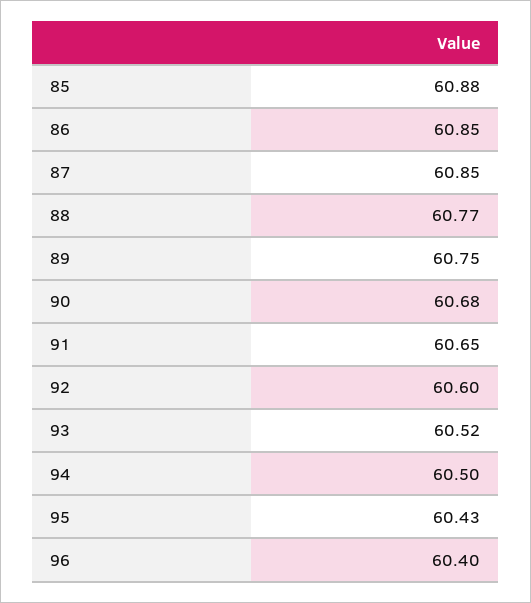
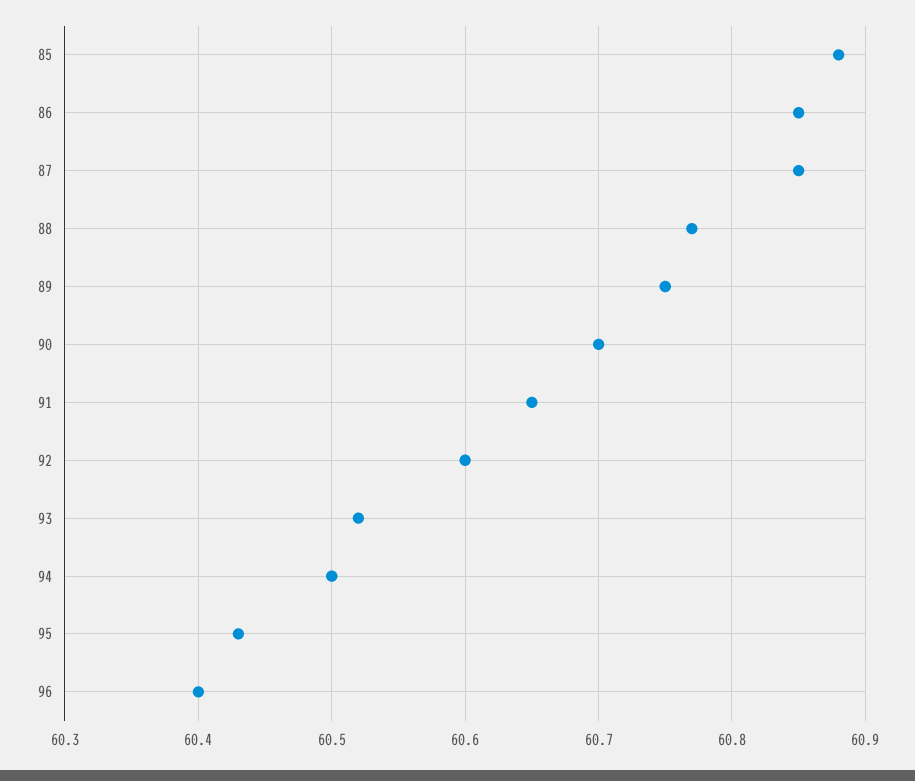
  {
    "85": 60.88,
    "86": 60.85,
    "87": 60.85,
    "88": 60.77,
    "89": 60.75,
-   "90": 60.68,
+   "90": 60.7,
    "91": 60.65,
    "92": 60.6,
    "93": 60.52,
    "94": 60.5,
    "95": 60.43,
    "96": 60.4
  }

